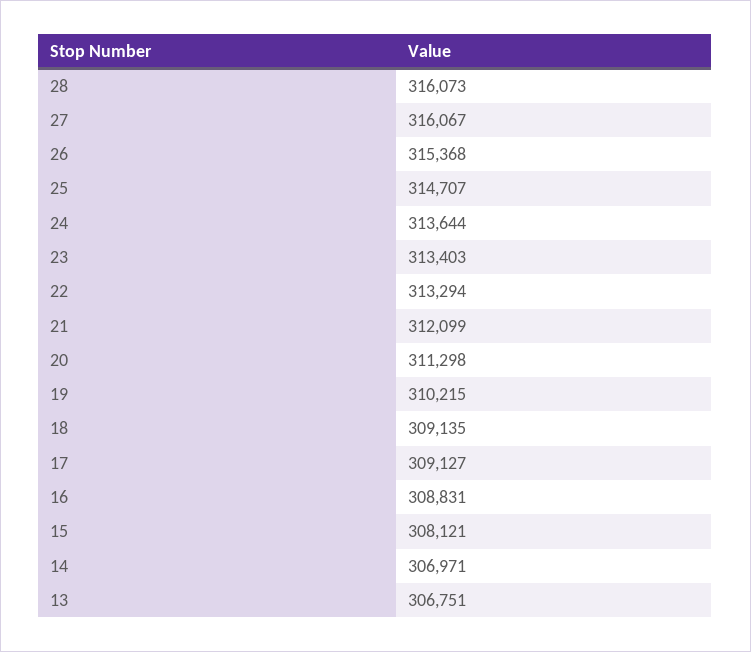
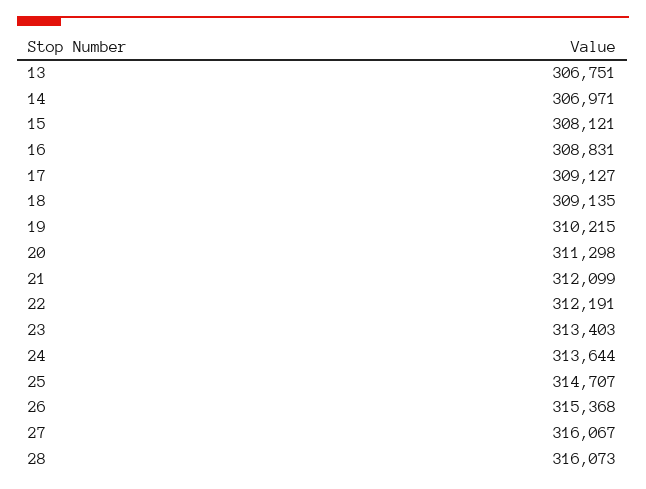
  {
    "28": 316073,
    "27": 316067,
    "26": 315368,
    "25": 314707,
    "24": 313644,
    "23": 313403,
-   "22": 313294,
+   "22": 312191,
    "21": 312099,
    "20": 311298,
    "19": 310215,
    "18": 309135,
    "17": 309127,
    "16": 308831,
    "15": 308121,
    "14": 306971,
    "13": 306751
  }

